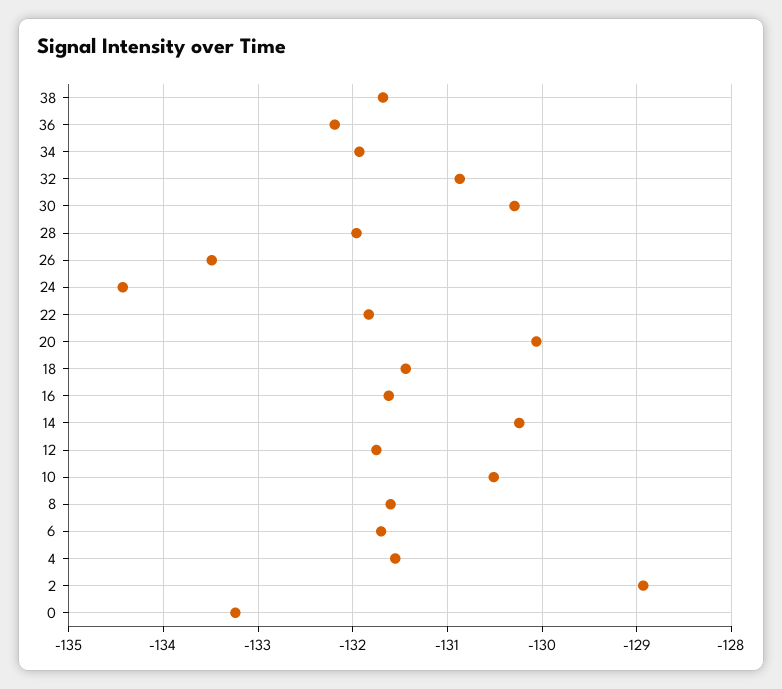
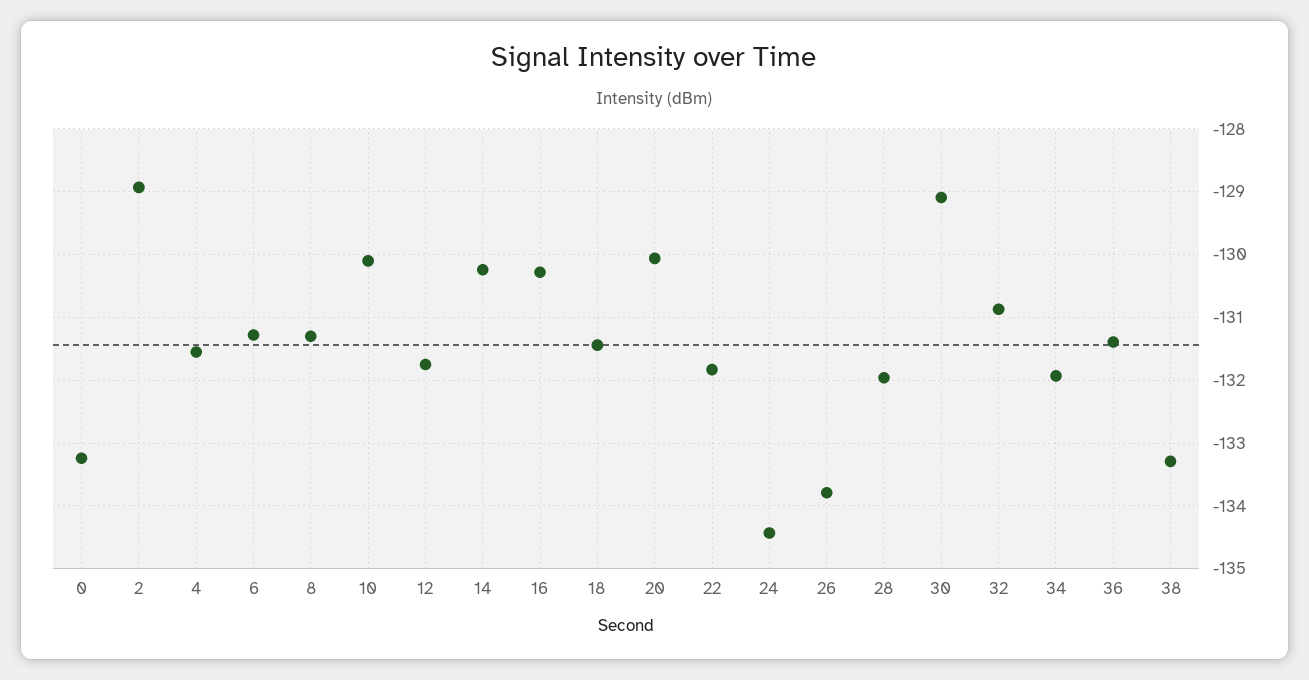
  {
-   "38": -131.7,
+   "38": -133.3,
-   "36": -132.2,
+   "36": -131.4,
    "34": -131.9,
    "32": -130.9,
-   "30": -130.3,
+   "30": -129.1,
    "28": -132,
-   "26": -133.5,
+   "26": -133.8,
    "24": -134.4,
    "22": -131.8,
    "20": -130.1,
    "18": -131.4,
-   "16": -131.6,
+   "16": -130.3,
    "14": -130.2,
    "12": -131.8,
-   "10": -130.5,
+   "10": -130.1,
-   "8": -131.6,
+   "8": -131.3,
-   "6": -131.7,
+   "6": -131.3,
    "4": -131.6,
    "2": -128.9,
    "0": -133.2
  }

